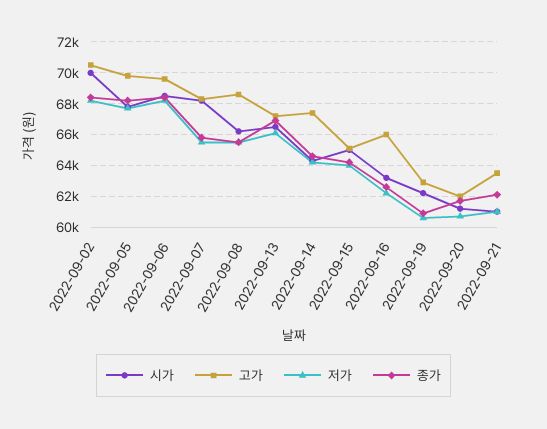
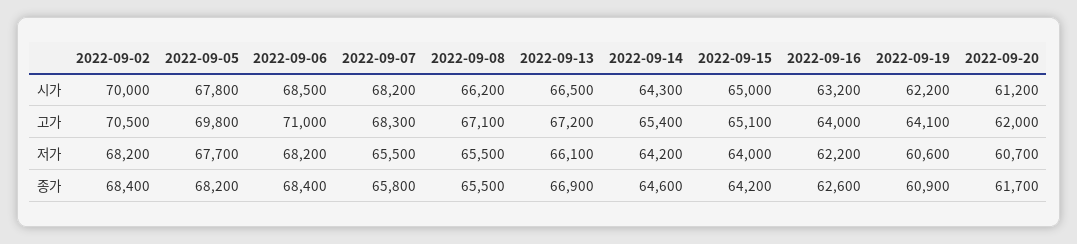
  {
    "시가": {
      "2022-09-02": 70000,
      "2022-09-05": 67800,
      "2022-09-06": 68500,
      "2022-09-07": 68200,
      "2022-09-08": 66200,
      "2022-09-13": 66500,
      "2022-09-14": 64300,
      "2022-09-15": 65000,
      "2022-09-16": 63200,
      "2022-09-19": 62200,
-     "2022-09-20": 61200,
+     "2022-09-20": 61200
-     "2022-09-21": 61000
    },
    "고가": {
      "2022-09-02": 70500,
      "2022-09-05": 69800,
-     "2022-09-06": 69500,
+     "2022-09-06": 71000,
      "2022-09-07": 68300,
-     "2022-09-08": 68500,
+     "2022-09-08": 67100,
      "2022-09-13": 67200,
-     "2022-09-14": 67500,
+     "2022-09-14": 65400,
      "2022-09-15": 65100,
-     "2022-09-16": 66000,
+     "2022-09-16": 64000,
-     "2022-09-19": 63000,
+     "2022-09-19": 64100,
-     "2022-09-20": 62000,
+     "2022-09-20": 62000
-     "2022-09-21": 63500
    },
    "저가": {
      "2022-09-02": 68200,
      "2022-09-05": 67700,
      "2022-09-06": 68200,
      "2022-09-07": 65500,
      "2022-09-08": 65500,
      "2022-09-13": 66100,
      "2022-09-14": 64200,
      "2022-09-15": 64000,
      "2022-09-16": 62200,
      "2022-09-19": 60600,
-     "2022-09-20": 60700,
+     "2022-09-20": 60700
-     "2022-09-21": 61000
    },
    "종가": {
      "2022-09-02": 68400,
      "2022-09-05": 68200,
      "2022-09-06": 68400,
      "2022-09-07": 65800,
      "2022-09-08": 65500,
      "2022-09-13": 66900,
      "2022-09-14": 64600,
      "2022-09-15": 64200,
      "2022-09-16": 62600,
      "2022-09-19": 60900,
-     "2022-09-20": 61700,
+     "2022-09-20": 61700
-     "2022-09-21": 62000
    }
  }

